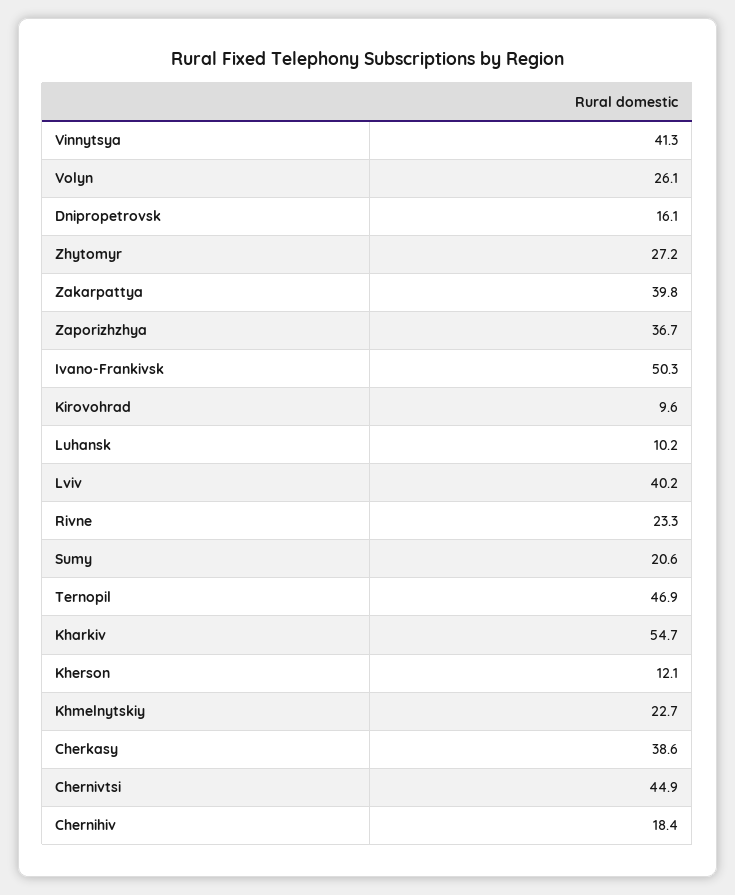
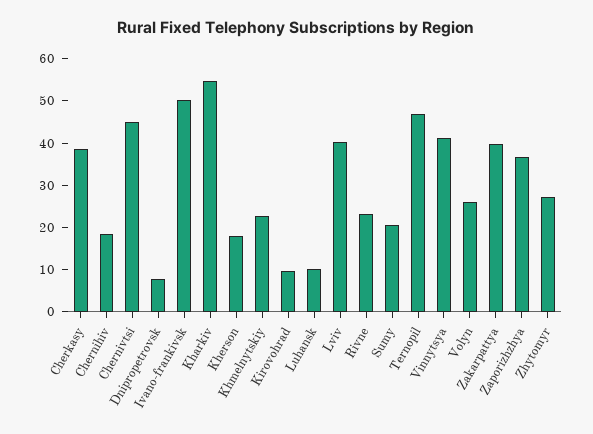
  {
    "Vinnytsya": 41.3,
    "Volyn": 26.1,
-   "Dnipropetrovsk": 16.1,
+   "Dnipropetrovsk": 8,
    "Zhytomyr": 27.2,
    "Zakarpattya": 39.8,
    "Zaporizhzhya": 36.7,
    "Ivano-Frankivsk": 50.3,
    "Kirovohrad": 9.6,
    "Luhansk": 10.2,
    "Lviv": 40.2,
    "Rivne": 23.3,
    "Sumy": 20.6,
    "Ternopil": 46.9,
    "Kharkiv": 54.7,
-   "Kherson": 12.1,
+   "Kherson": 18,
    "Khmelnytskiy": 22.7,
    "Cherkasy": 38.6,
    "Chernivtsi": 44.9,
    "Chernihiv": 18.4
  }

